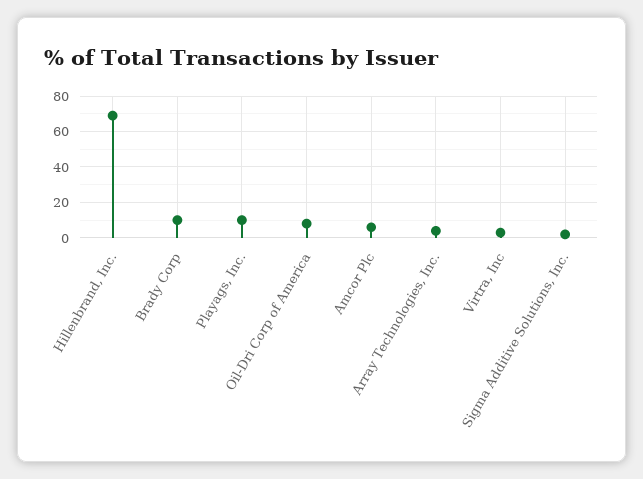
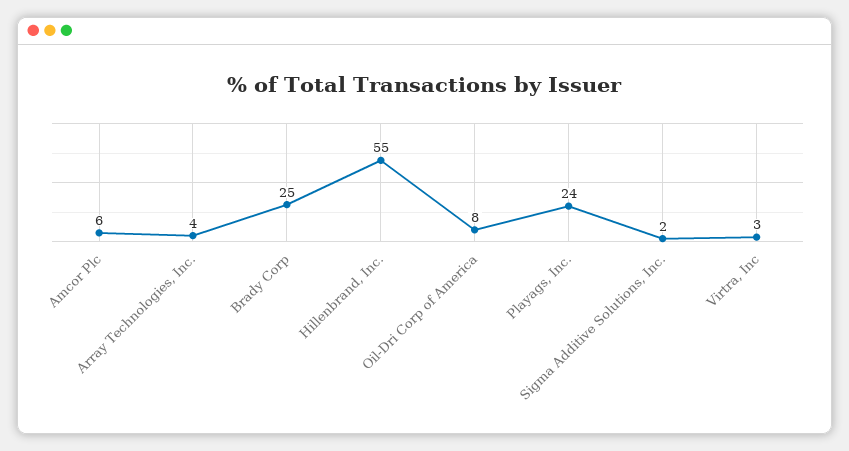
  {
-   "Hillenbrand, Inc.": 70,
+   "Hillenbrand, Inc.": 55,
-   "Brady Corp": 10,
+   "Brady Corp": 25,
-   "Playags, Inc.": 10,
+   "Playags, Inc.": 24,
    "Oil-Dri Corp of America": 8,
    "Amcor Plc": 6,
    "Array Technologies, Inc.": 4,
    "Virtra, Inc": 3,
    "Sigma Additive Solutions, Inc.": 2
  }

